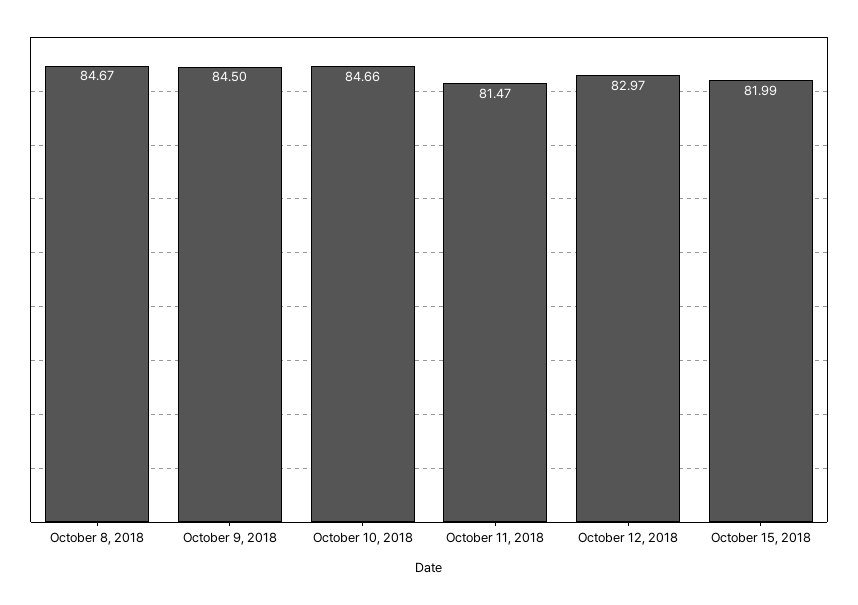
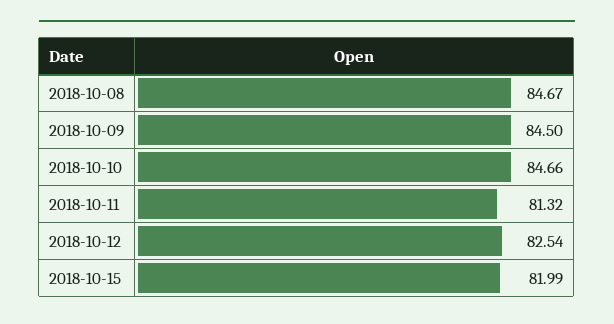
  {
    "October 8, 2018": 84.67,
    "October 9, 2018": 84.5,
    "October 10, 2018": 84.66,
-   "October 11, 2018": 81.47,
+   "October 11, 2018": 81.32,
-   "October 12, 2018": 82.97,
+   "October 12, 2018": 82.54,
    "October 15, 2018": 81.99
  }

